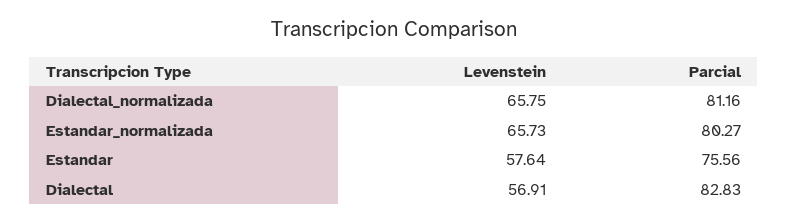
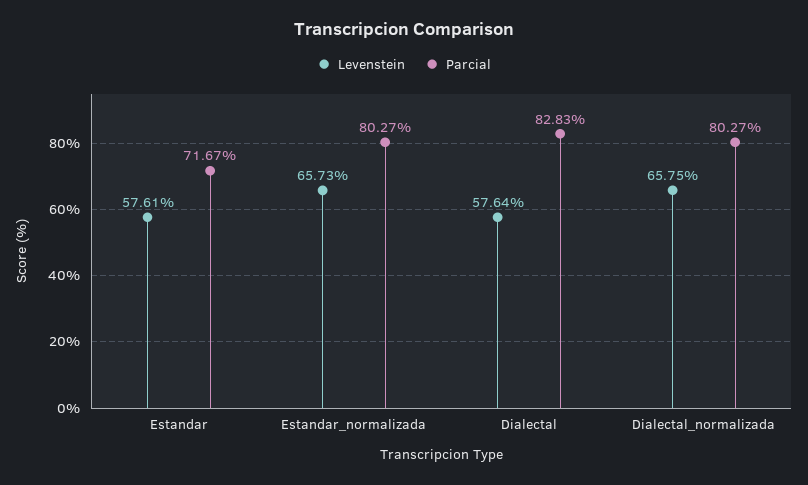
  {
    "Levenstein": {
      "Dialectal_normalizada": 65.75,
      "Estandar_normalizada": 65.73,
-     "Estandar": 57.64,
+     "Estandar": 57.61,
-     "Dialectal": 56.91
+     "Dialectal": 57.64
    },
    "Parcial": {
-     "Dialectal_normalizada": 81.16,
+     "Dialectal_normalizada": 80.27,
      "Estandar_normalizada": 80.27,
-     "Estandar": 75.56,
+     "Estandar": 71.67,
      "Dialectal": 82.83
    }
  }

